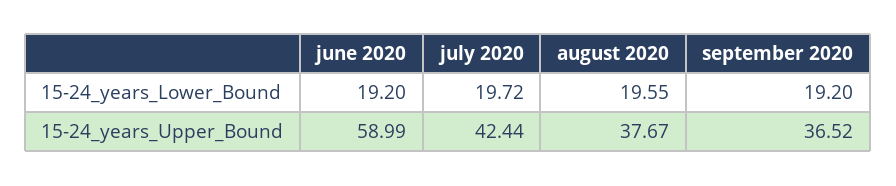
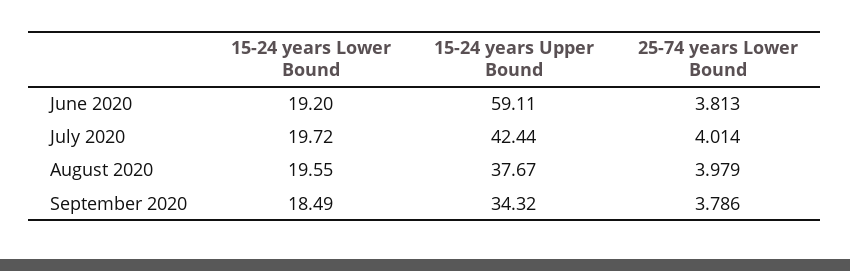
  {
    "june 2020": {
      "15-24_years_Lower_Bound": 19.2,
-     "15-24_years_Upper_Bound": 58.99
+     "15-24_years_Upper_Bound": 59.11,
+     "25-74 years Lower Bound": 3.813
    },
    "july 2020": {
      "15-24_years_Lower_Bound": 19.72,
-     "15-24_years_Upper_Bound": 42.44
+     "15-24_years_Upper_Bound": 42.44,
+     "25-74 years Lower Bound": 4.014
    },
    "august 2020": {
      "15-24_years_Lower_Bound": 19.55,
-     "15-24_years_Upper_Bound": 37.67
+     "15-24_years_Upper_Bound": 37.67,
+     "25-74 years Lower Bound": 3.979
    },
    "september 2020": {
-     "15-24_years_Lower_Bound": 19.2,
+     "15-24_years_Lower_Bound": 18.49,
-     "15-24_years_Upper_Bound": 36.52
+     "15-24_years_Upper_Bound": 34.32,
+     "25-74 years Lower Bound": 3.786
    }
  }

